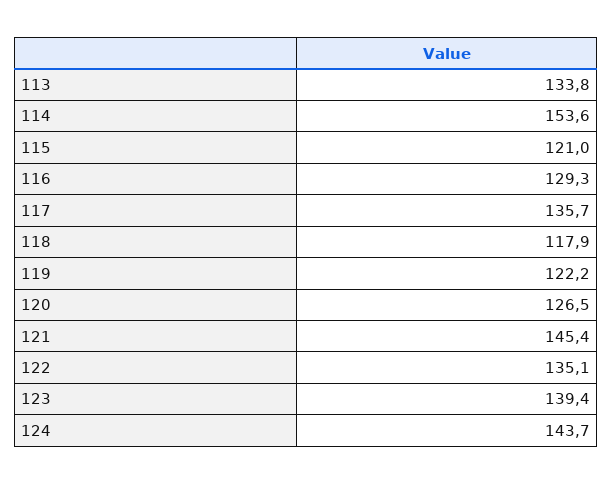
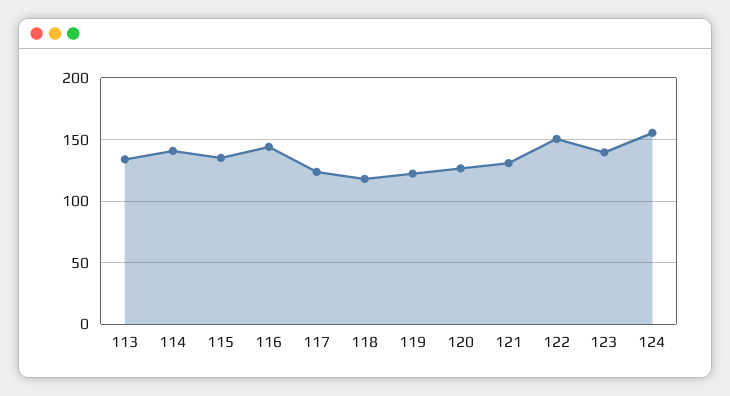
  {
    "113": 133.8,
-   "114": 153.6,
+   "114": 140,
-   "115": 121,
+   "115": 135,
-   "116": 129.3,
+   "116": 145,
-   "117": 135.7,
+   "117": 125,
    "118": 117.9,
    "119": 122.2,
    "120": 126.5,
-   "121": 145.4,
+   "121": 130,
-   "122": 135.1,
+   "122": 150,
    "123": 139.4,
-   "124": 143.7
+   "124": 155
  }

